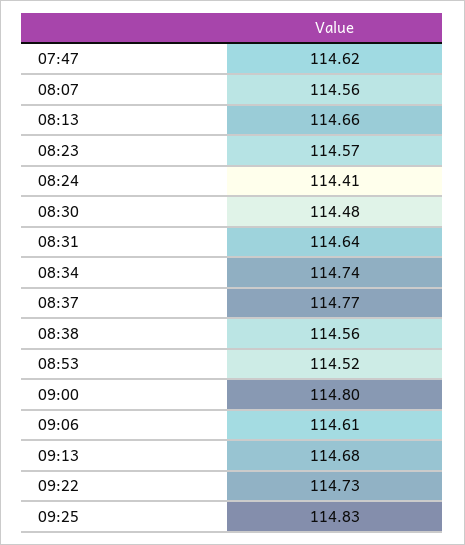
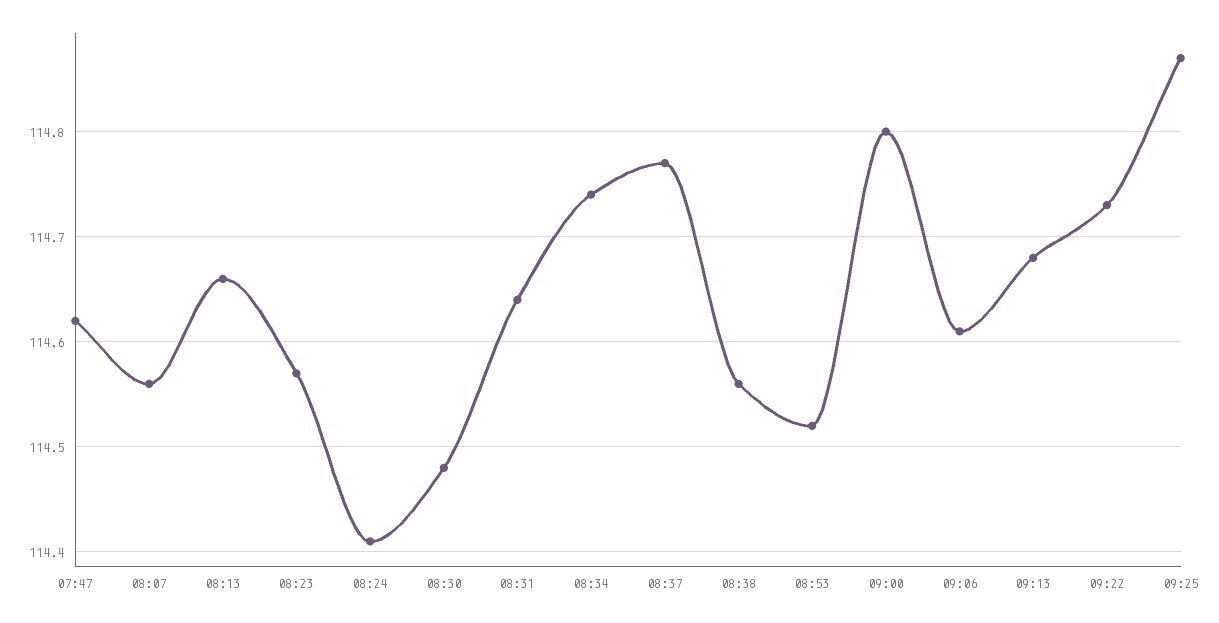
  {
    "07:47": 114.62,
    "08:07": 114.56,
    "08:13": 114.66,
    "08:23": 114.57,
    "08:24": 114.41,
    "08:30": 114.48,
    "08:31": 114.64,
    "08:34": 114.74,
    "08:37": 114.77,
    "08:38": 114.56,
    "08:53": 114.52,
    "09:00": 114.8,
    "09:06": 114.61,
    "09:13": 114.68,
    "09:22": 114.73,
-   "09:25": 114.83
+   "09:25": 114.87
  }

